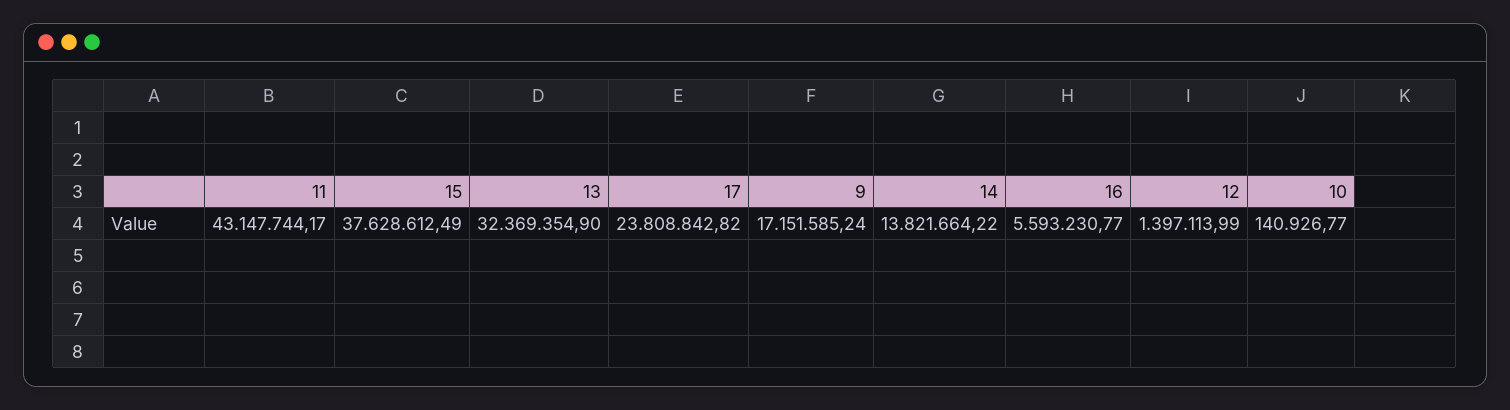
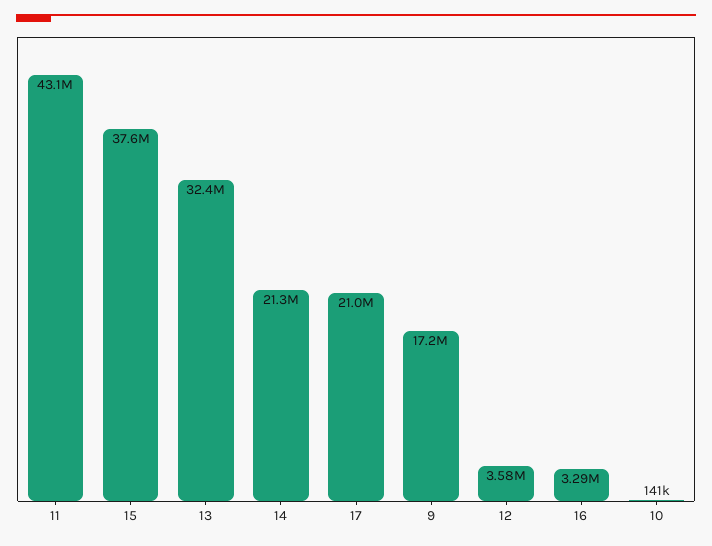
  {
    "11": 43147744.17,
    "15": 37628612.49,
    "13": 32369354.9,
-   "17": 23808842.82,
+   "17": 21000000,
    "9": 17151585.24,
-   "14": 13821664.22,
+   "14": 21300000,
-   "16": 5593230.77,
+   "16": 3290000,
-   "12": 1397113.99,
+   "12": 3580000,
    "10": 140926.77
  }

